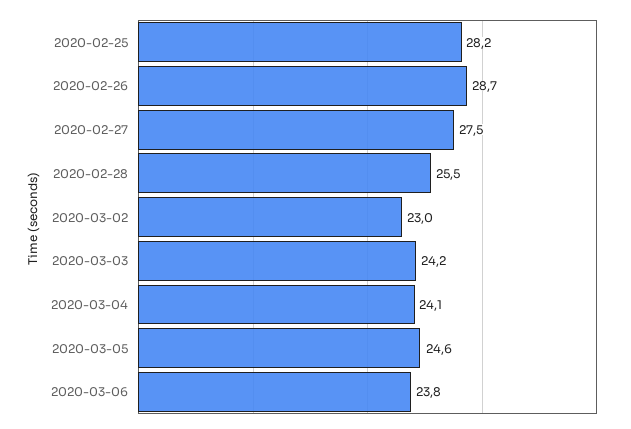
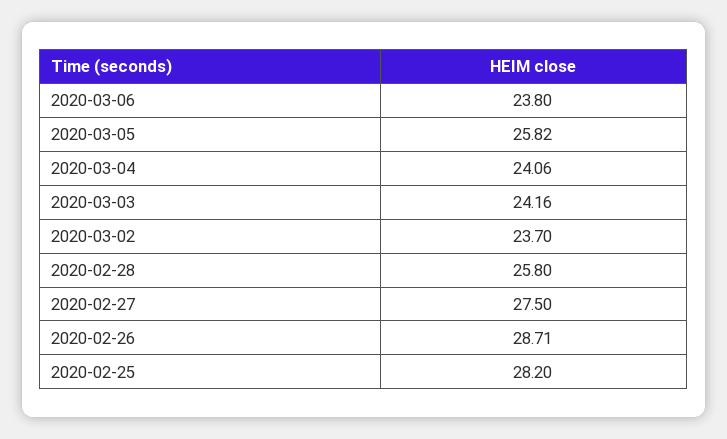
  {
    "2020-02-25": 28.2,
    "2020-02-26": 28.71,
    "2020-02-27": 27.5,
-   "2020-02-28": 25.5,
+   "2020-02-28": 25.8,
-   "2020-03-02": 23,
+   "2020-03-02": 23.7,
    "2020-03-03": 24.16,
    "2020-03-04": 24.06,
-   "2020-03-05": 24.6,
+   "2020-03-05": 25.82,
    "2020-03-06": 23.8
  }

